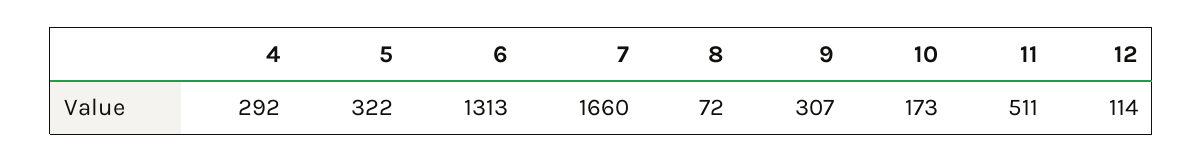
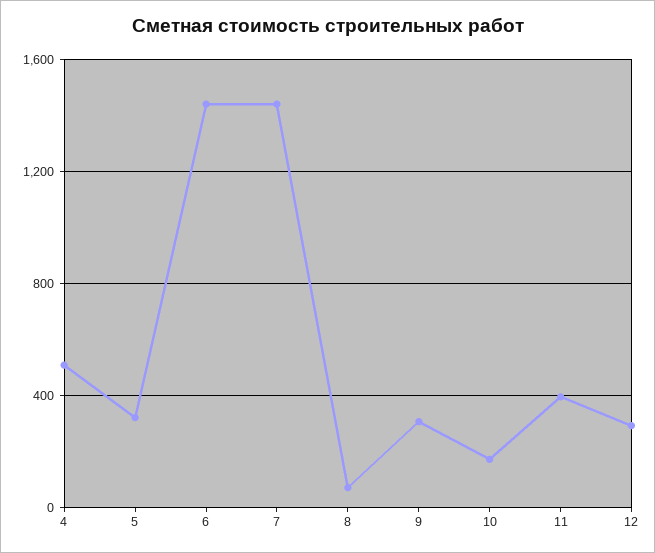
  {
-   "4": 292,
+   "4": 500,
    "5": 322,
-   "6": 1313,
+   "6": 1450,
-   "7": 1660,
+   "7": 1450,
    "8": 72,
    "9": 307,
    "10": 173,
-   "11": 511,
+   "11": 400,
-   "12": 114
+   "12": 300
  }

